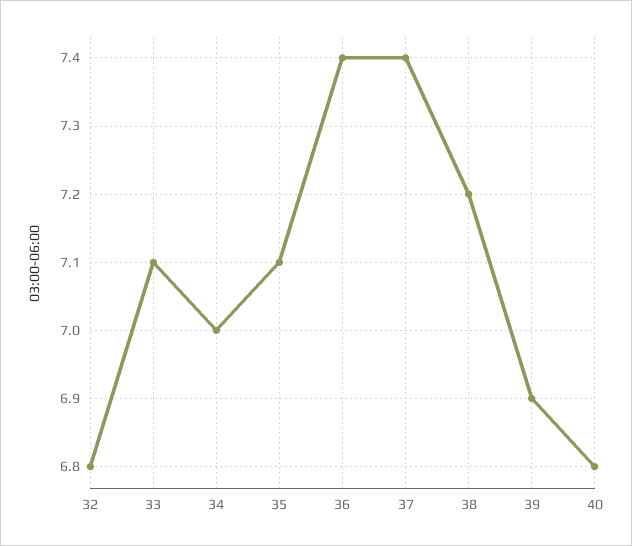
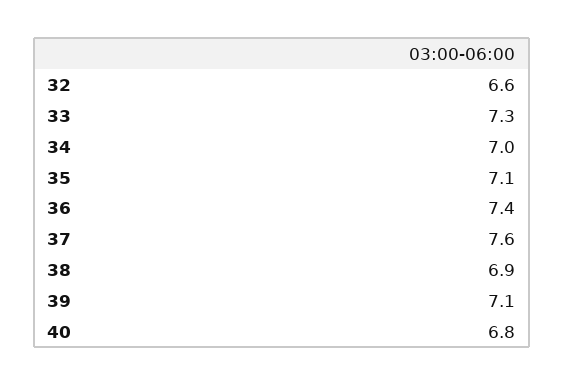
  {
-   "32": 6.8,
+   "32": 6.6,
-   "33": 7.1,
+   "33": 7.3,
    "34": 7,
    "35": 7.1,
    "36": 7.4,
-   "37": 7.4,
+   "37": 7.6,
-   "38": 7.2,
+   "38": 6.9,
-   "39": 6.9,
+   "39": 7.1,
    "40": 6.8
  }

